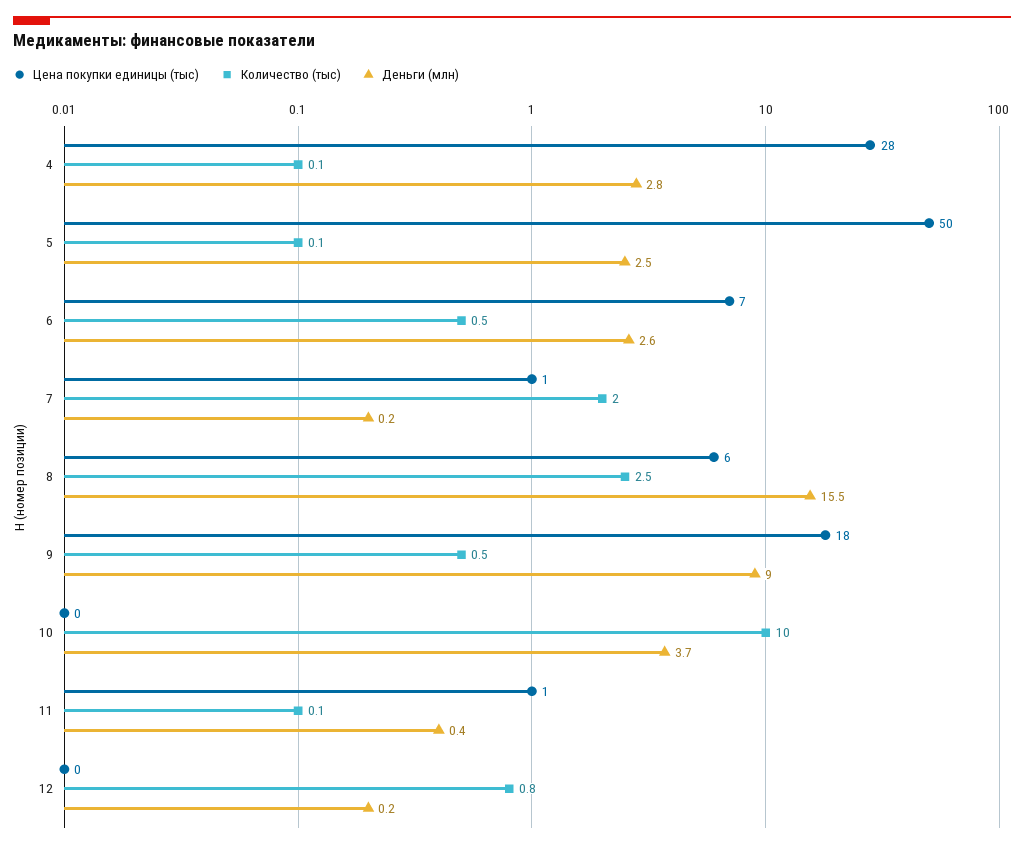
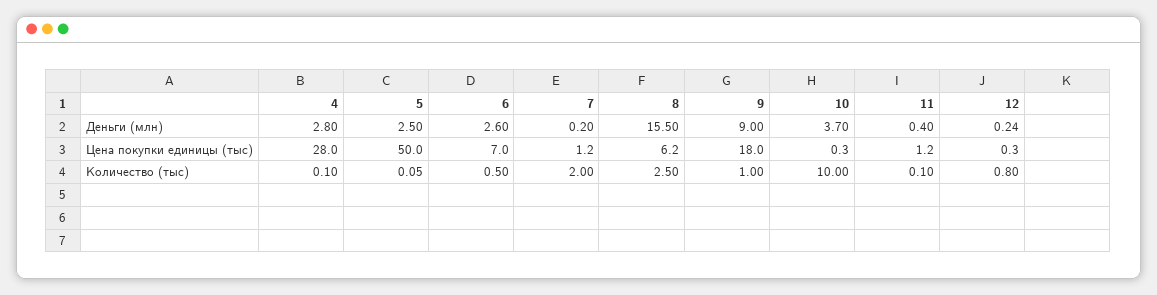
  {
    "Цена покупки единицы (тыс)": {
      "4": 28,
      "5": 50,
      "6": 7,
      "7": 1.2,
      "8": 6.2,
      "9": 18,
      "10": 0.3,
      "11": 1.2,
      "12": 0.3
    },
    "Количество (тыс)": {
      "4": 0.1,
      "5": 0.05,
      "6": 0.5,
      "7": 2,
      "8": 2.5,
-     "9": 0.5,
+     "9": 1,
      "10": 10,
      "11": 0.1,
      "12": 0.8
    },
    "Деньги (млн)": {
      "4": 2.8,
      "5": 2.5,
      "6": 2.6,
      "7": 0.2,
      "8": 15.5,
      "9": 9,
      "10": 3.7,
      "11": 0.4,
      "12": 0.24
    }
  }

